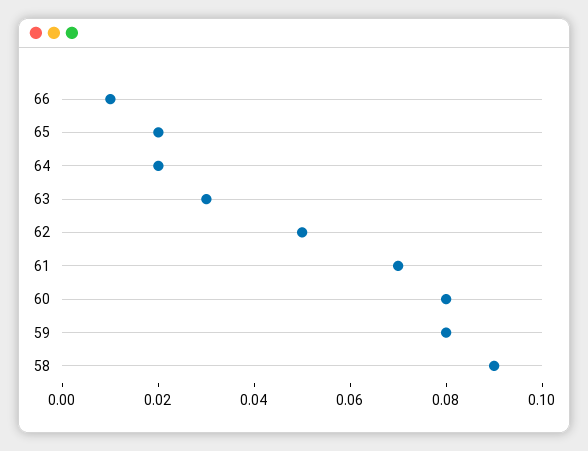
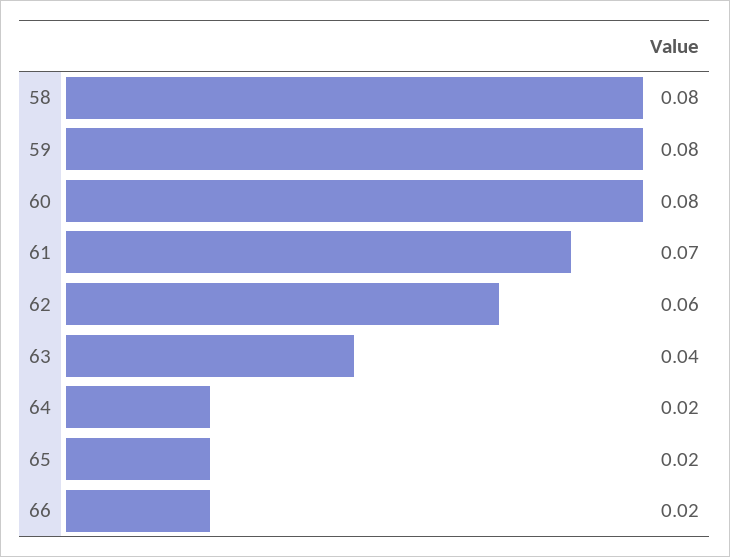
  {
-   "66": 0.01,
+   "66": 0.02,
    "65": 0.02,
    "64": 0.02,
-   "63": 0.03,
+   "63": 0.04,
-   "62": 0.05,
+   "62": 0.06,
    "61": 0.07,
    "60": 0.08,
    "59": 0.08,
-   "58": 0.09
+   "58": 0.08
  }

